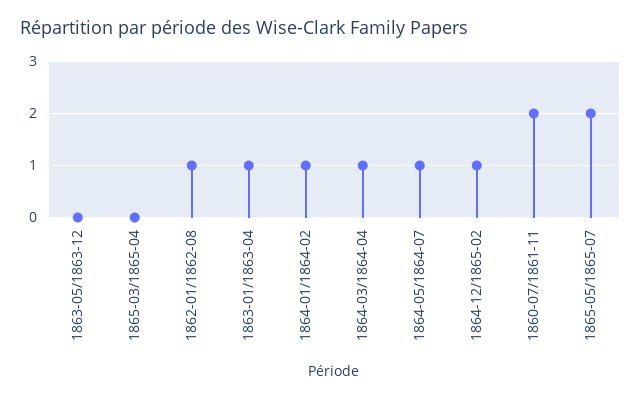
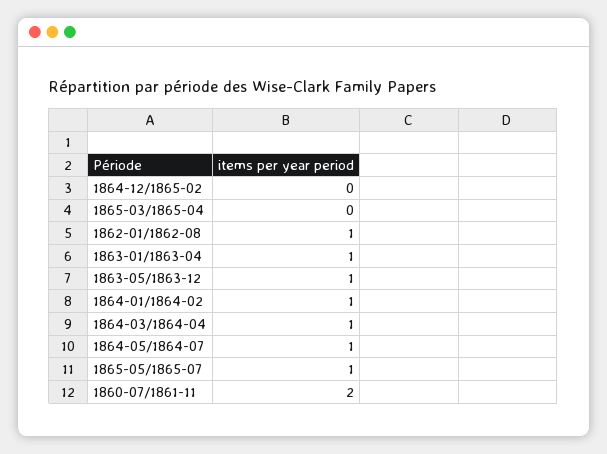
  {
-   "1863-05/1863-12": 0,
+   "1863-05/1863-12": 1,
    "1865-03/1865-04": 0,
    "1862-01/1862-08": 1,
    "1863-01/1863-04": 1,
    "1864-01/1864-02": 1,
    "1864-03/1864-04": 1,
    "1864-05/1864-07": 1,
-   "1864-12/1865-02": 1,
+   "1864-12/1865-02": 0,
    "1860-07/1861-11": 2,
-   "1865-05/1865-07": 2
+   "1865-05/1865-07": 1
  }

